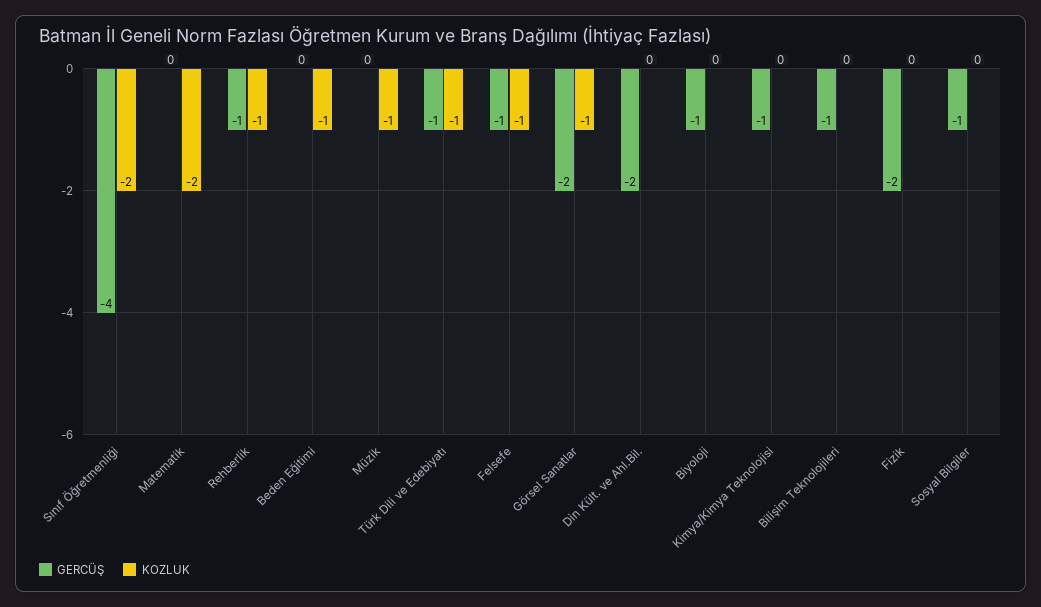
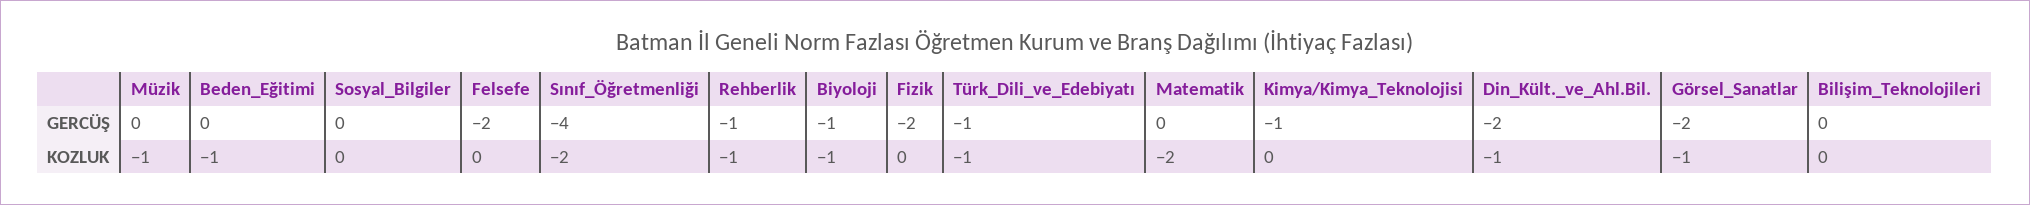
  {
    "GERCÜŞ": {
      "Sınıf Öğretmenliği": -4,
      "Matematik": 0,
      "Rehberlik": -1,
      "Beden Eğitimi": 0,
      "Müzik": 0,
      "Türk Dili ve Edebiyatı": -1,
-     "Felsefe": -1,
+     "Felsefe": -2,
      "Görsel Sanatlar": -2,
      "Din Kült. ve Ahl.Bil.": -2,
      "Biyoloji": -1,
      "Kimya/Kimya Teknolojisi": -1,
-     "Bilişim Teknolojileri": -1,
+     "Bilişim Teknolojileri": 0,
      "Fizik": -2,
-     "Sosyal Bilgiler": -1
+     "Sosyal Bilgiler": 0
    },
    "KOZLUK": {
      "Sınıf Öğretmenliği": -2,
      "Matematik": -2,
      "Rehberlik": -1,
      "Beden Eğitimi": -1,
      "Müzik": -1,
      "Türk Dili ve Edebiyatı": -1,
-     "Felsefe": -1,
+     "Felsefe": 0,
      "Görsel Sanatlar": -1,
-     "Din Kült. ve Ahl.Bil.": 0,
+     "Din Kült. ve Ahl.Bil.": -1,
-     "Biyoloji": 0,
+     "Biyoloji": -1,
      "Kimya/Kimya Teknolojisi": 0,
      "Bilişim Teknolojileri": 0,
      "Fizik": 0,
      "Sosyal Bilgiler": 0
    }
  }

